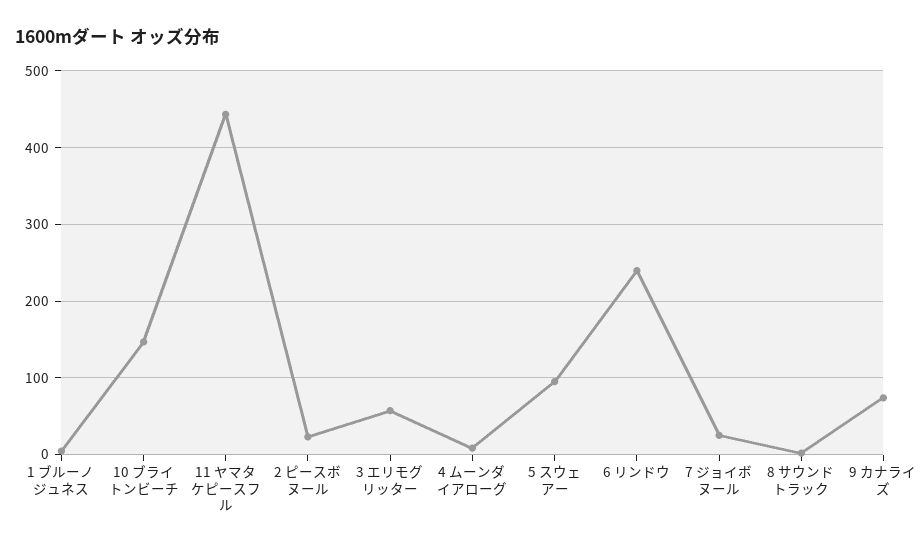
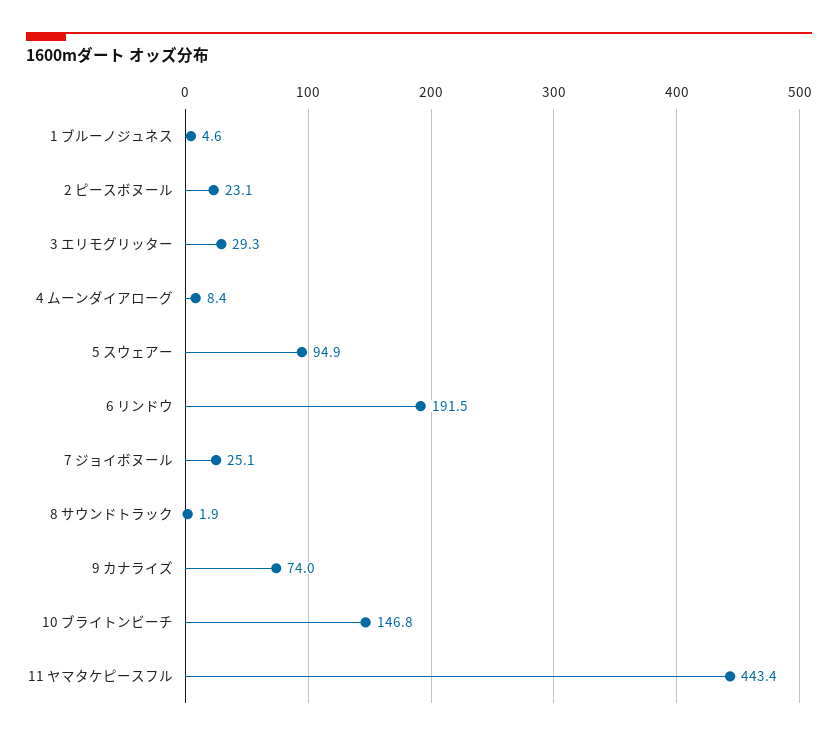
  {
    "1 ブルーノジュネス": 4.6,
    "10 ブライトンビーチ": 146.8,
    "11 ヤマタケピースフル": 443.4,
    "2 ピースボヌール": 23.1,
-   "3 エリモグリッター": 60,
+   "3 エリモグリッター": 29.3,
    "4 ムーンダイアローグ": 8.4,
    "5 スウェアー": 94.9,
-   "6 リンドウ": 240,
+   "6 リンドウ": 191.5,
    "7 ジョイボヌール": 25.1,
    "8 サウンドトラック": 1.9,
    "9 カナライズ": 74
  }

